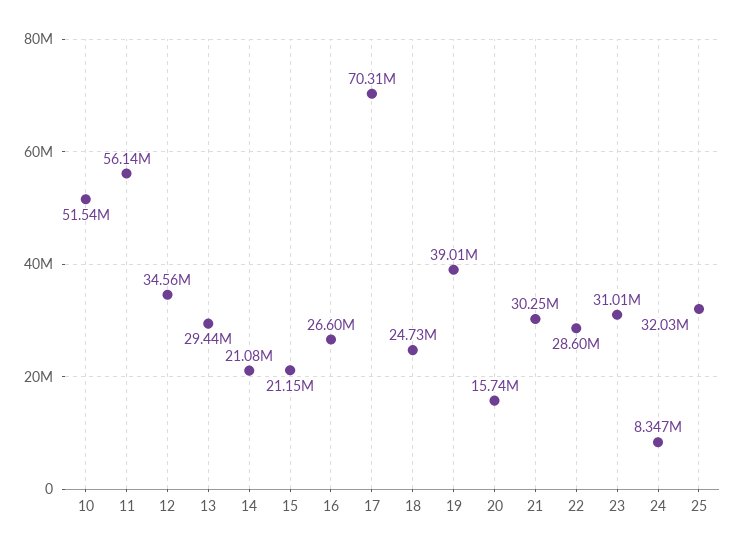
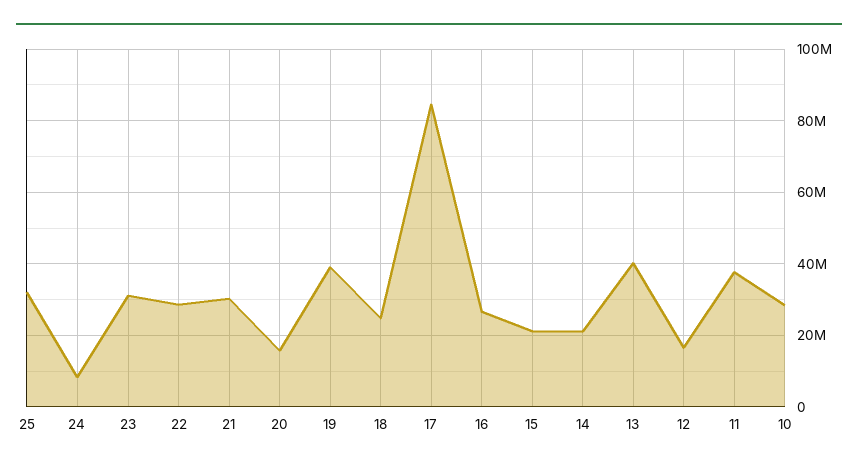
  {
-   "10": 51540000,
+   "10": 28000000,
-   "11": 56140000,
+   "11": 38000000,
-   "12": 34560000,
+   "12": 16000000,
-   "13": 29440000,
+   "13": 40000000,
    "14": 21080000,
    "15": 21150000,
    "16": 26600000,
-   "17": 70310000,
+   "17": 84000000,
    "18": 24730000,
    "19": 39010000,
    "20": 15740000,
    "21": 30250000,
    "22": 28600000,
    "23": 31010000,
    "24": 8347000,
    "25": 32030000
  }

